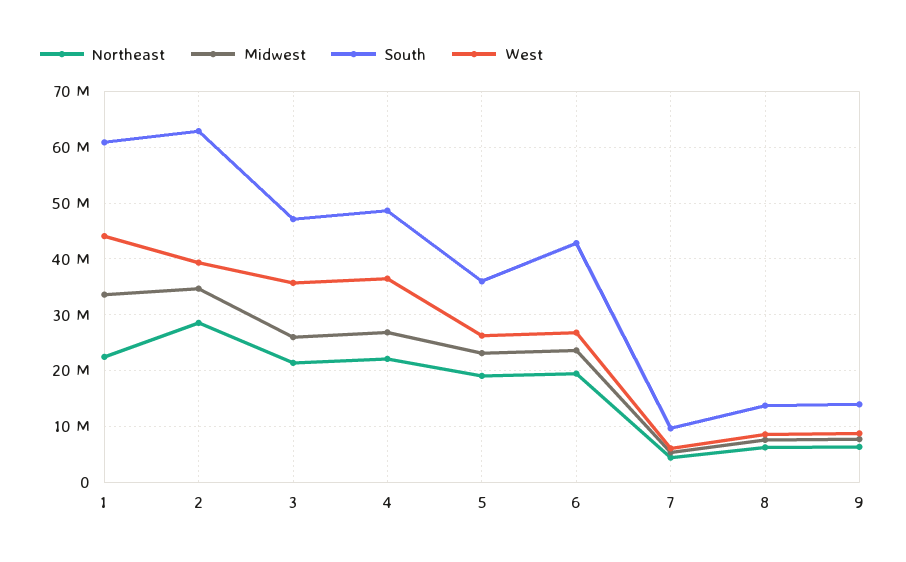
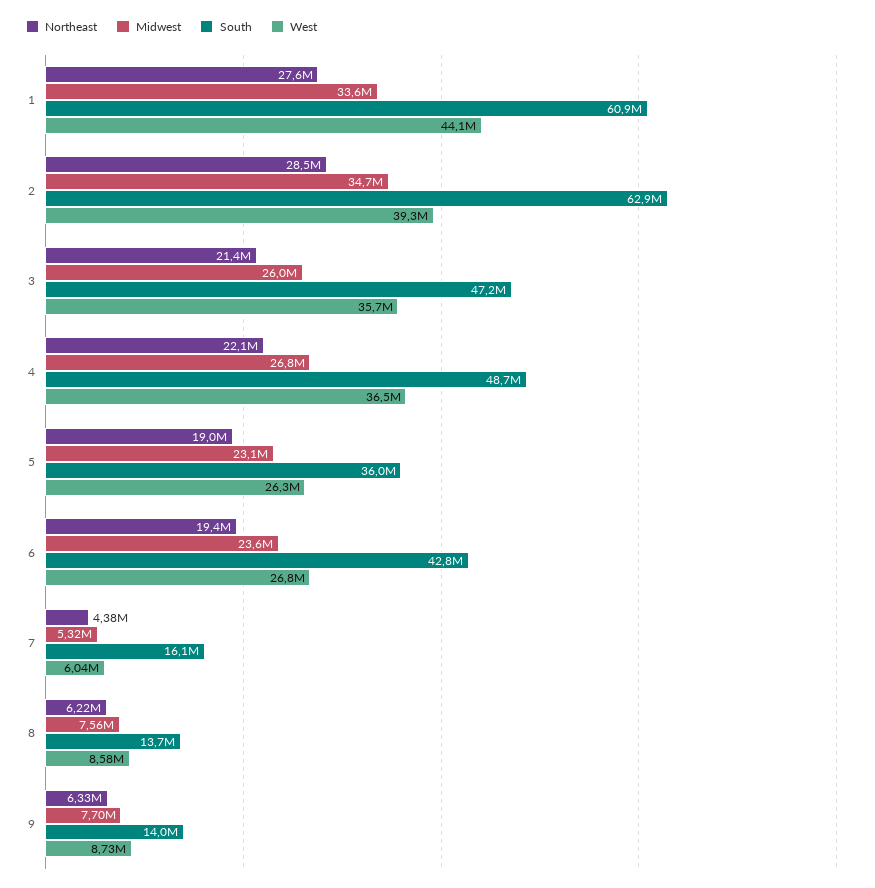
  {
    "Northeast": {
-     "1": 22000000,
+     "1": 27600000,
      "2": 28500000,
      "3": 21400000,
      "4": 22100000,
      "5": 19000000,
      "6": 19400000,
      "7": 4380000,
      "8": 6220000,
      "9": 6330000
    },
    "Midwest": {
      "1": 33600000,
      "2": 34700000,
      "3": 26000000,
      "4": 26800000,
      "5": 23100000,
      "6": 23600000,
      "7": 5320000,
      "8": 7560000,
      "9": 7700000
    },
    "South": {
      "1": 60900000,
      "2": 62900000,
      "3": 47200000,
      "4": 48700000,
      "5": 36000000,
      "6": 42800000,
-     "7": 10000000,
+     "7": 16100000,
      "8": 13700000,
      "9": 14000000
    },
    "West": {
      "1": 44100000,
      "2": 39300000,
      "3": 35700000,
      "4": 36500000,
      "5": 26300000,
      "6": 26800000,
      "7": 6040000,
      "8": 8580000,
      "9": 8730000
    }
  }

